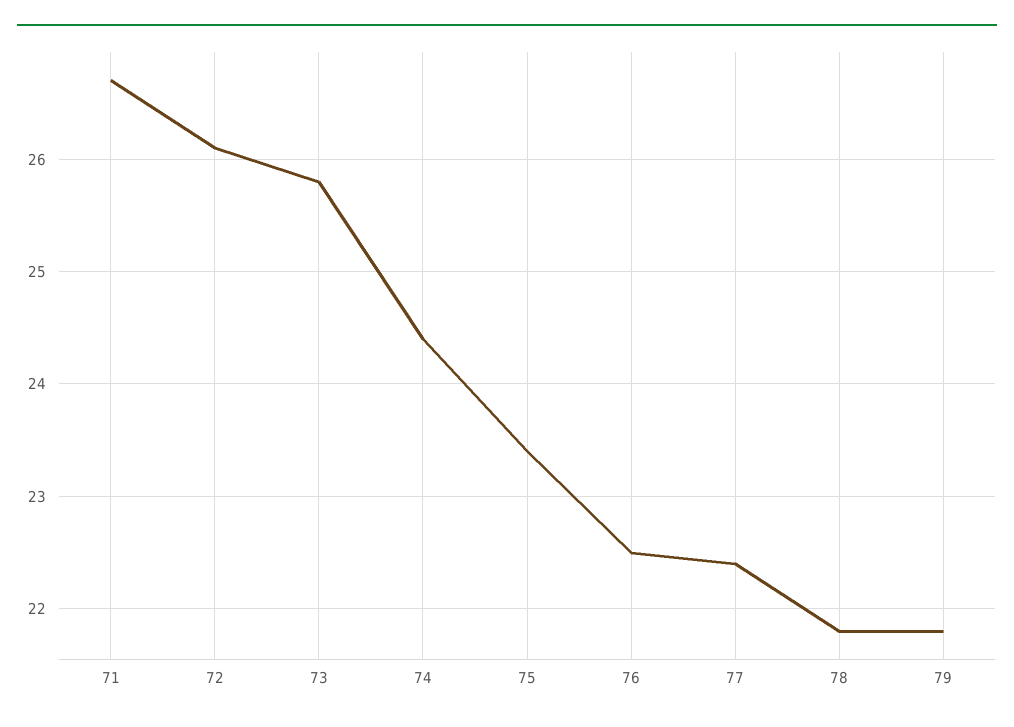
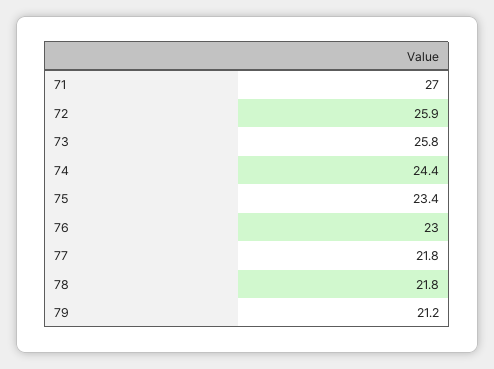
  {
-   "71": 26.7,
+   "71": 27,
-   "72": 26.1,
+   "72": 25.9,
    "73": 25.8,
    "74": 24.4,
    "75": 23.4,
-   "76": 22.5,
+   "76": 23,
-   "77": 22.4,
+   "77": 21.8,
    "78": 21.8,
-   "79": 21.8
+   "79": 21.2
  }

